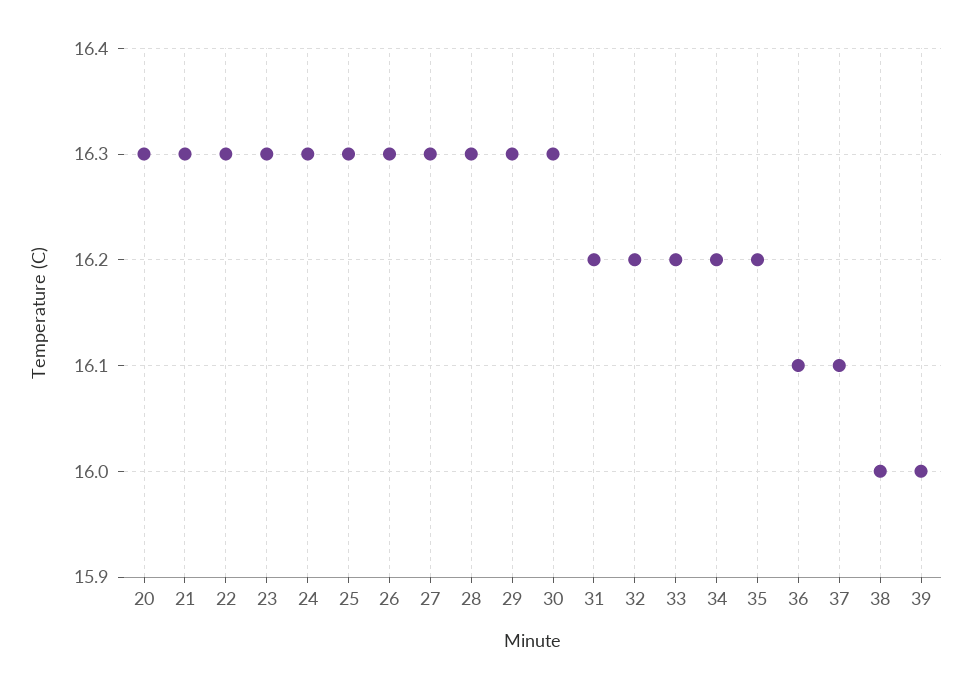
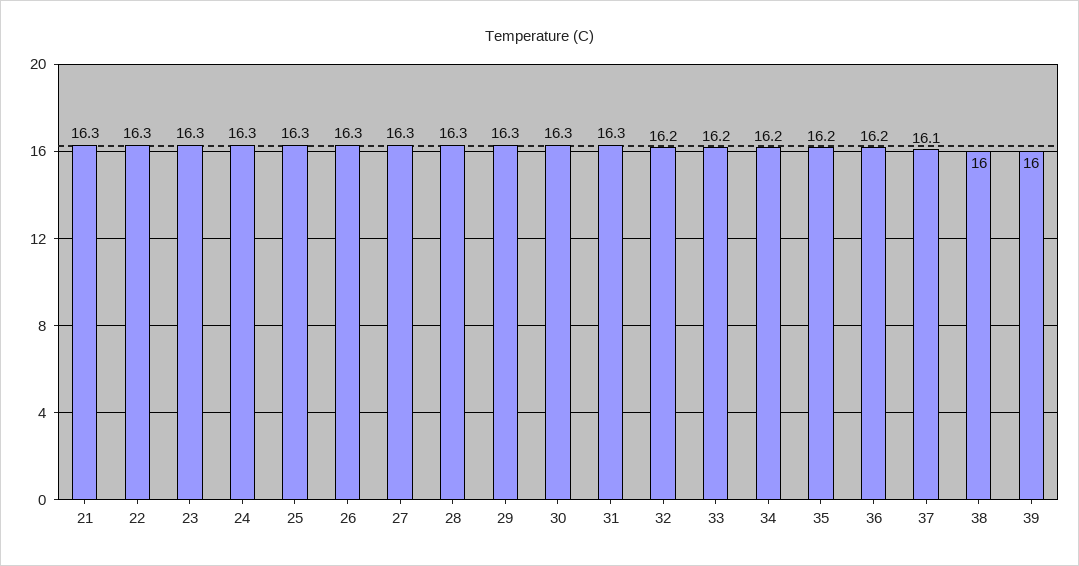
  {
-   "20": 16.3,
    "21": 16.3,
    "22": 16.3,
    "23": 16.3,
    "24": 16.3,
    "25": 16.3,
    "26": 16.3,
    "27": 16.3,
    "28": 16.3,
    "29": 16.3,
    "30": 16.3,
-   "31": 16.2,
+   "31": 16.3,
    "32": 16.2,
    "33": 16.2,
    "34": 16.2,
    "35": 16.2,
-   "36": 16.1,
+   "36": 16.2,
    "37": 16.1,
    "38": 16,
    "39": 16
  }

